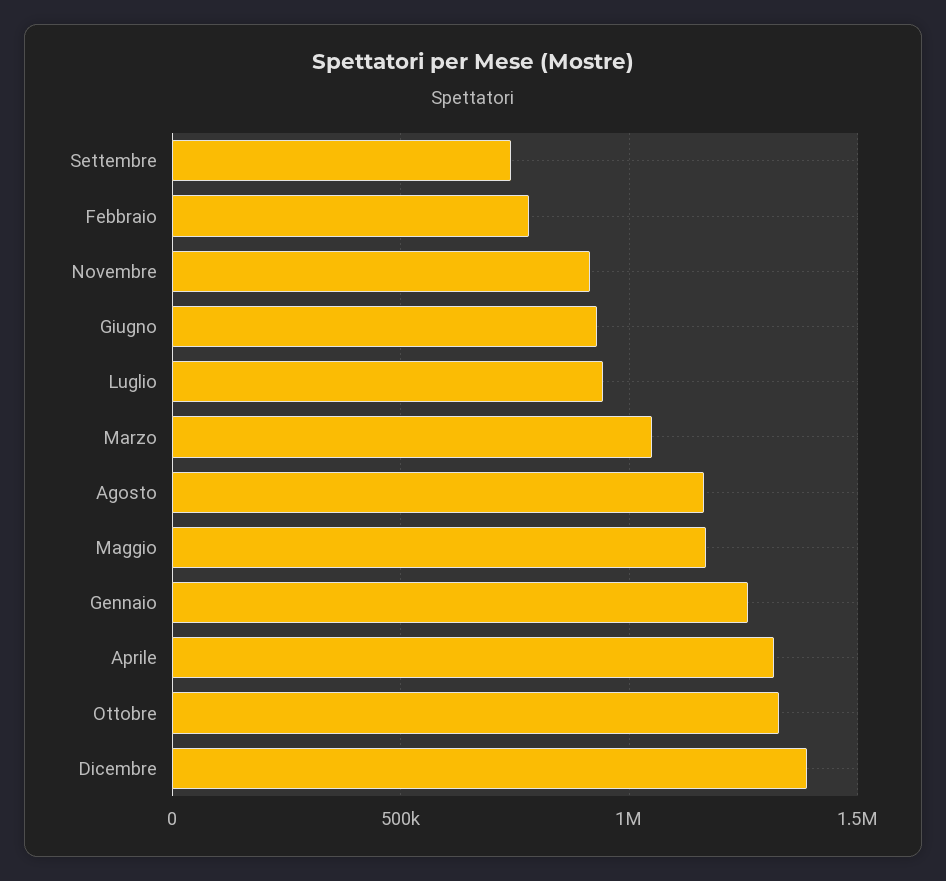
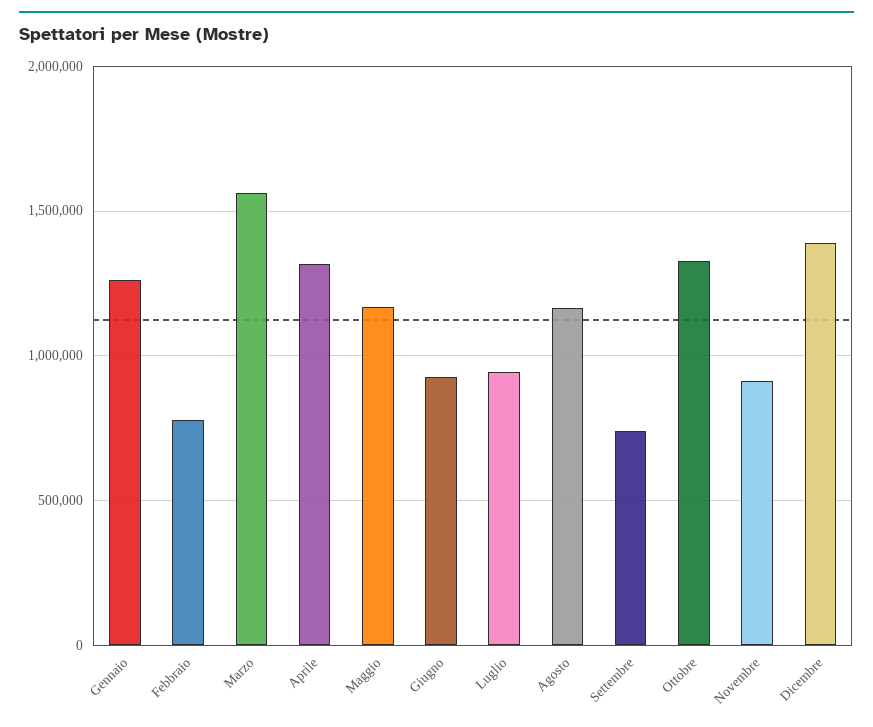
  {
    "Settembre": 750000,
    "Febbraio": 800000,
    "Novembre": 900000,
    "Giugno": 950000,
    "Luglio": 950000,
-   "Marzo": 1050000,
+   "Marzo": 1550000,
    "Agosto": 1150000,
    "Maggio": 1150000,
    "Gennaio": 1250000,
    "Aprile": 1300000,
    "Ottobre": 1350000,
    "Dicembre": 1400000
  }

